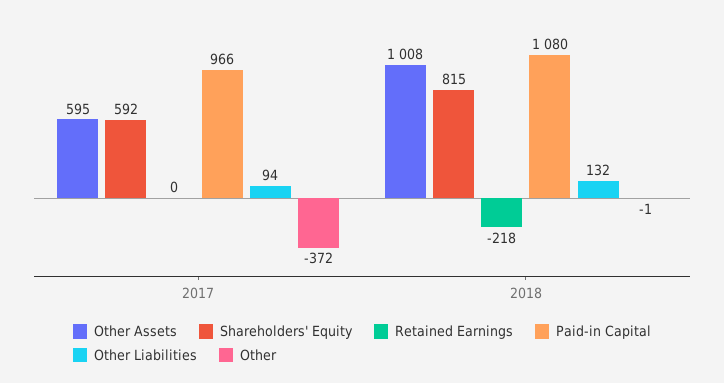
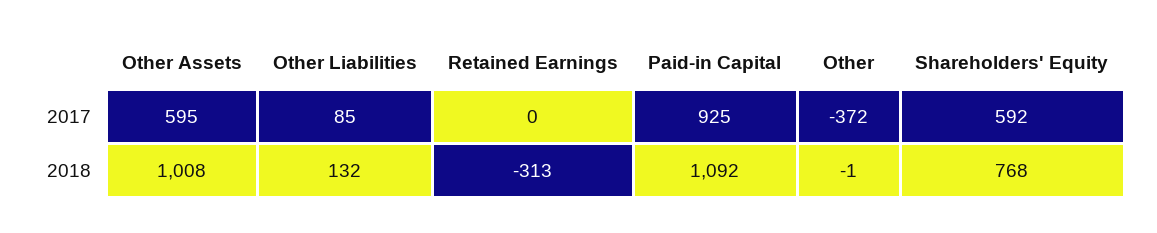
  {
    "Other Assets": {
      "2017": 595,
      "2018": 1008
    },
    "Shareholders' Equity": {
      "2017": 592,
-     "2018": 815
+     "2018": 768
    },
    "Retained Earnings": {
      "2017": 0,
-     "2018": -218
+     "2018": -313
    },
    "Paid-in Capital": {
-     "2017": 966,
+     "2017": 925,
-     "2018": 1080
+     "2018": 1092
    },
    "Other Liabilities": {
-     "2017": 94,
+     "2017": 85,
      "2018": 132
    },
    "Other": {
      "2017": -372,
      "2018": -1
    }
  }

